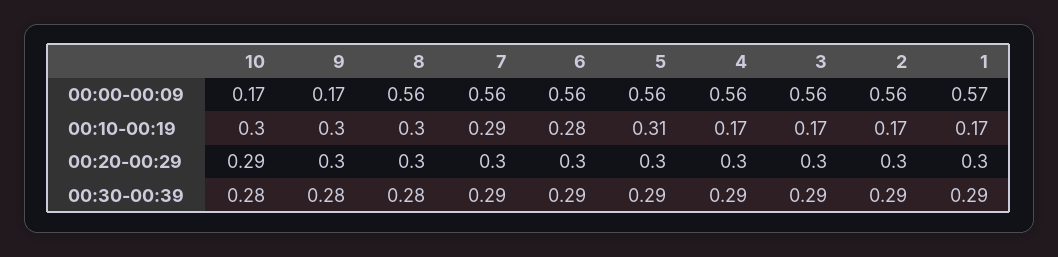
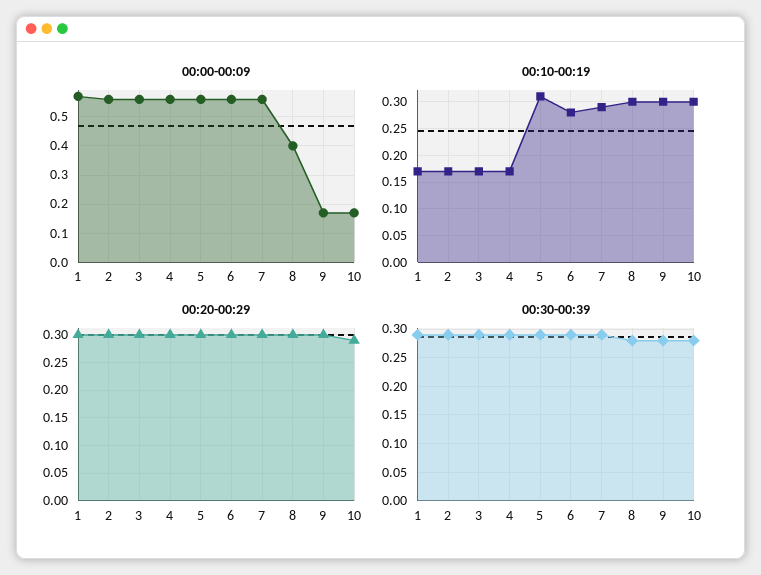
  {
    "00:00-00:09": {
      "10": 0.17,
      "9": 0.17,
-     "8": 0.56,
+     "8": 0.4,
      "7": 0.56,
      "6": 0.56,
      "5": 0.56,
      "4": 0.56,
      "3": 0.56,
      "2": 0.56,
      "1": 0.57
    },
    "00:10-00:19": {
      "10": 0.3,
      "9": 0.3,
      "8": 0.3,
      "7": 0.29,
      "6": 0.28,
      "5": 0.31,
      "4": 0.17,
      "3": 0.17,
      "2": 0.17,
      "1": 0.17
    },
    "00:20-00:29": {
      "10": 0.29,
      "9": 0.3,
      "8": 0.3,
      "7": 0.3,
      "6": 0.3,
      "5": 0.3,
      "4": 0.3,
      "3": 0.3,
      "2": 0.3,
      "1": 0.3
    },
    "00:30-00:39": {
      "10": 0.28,
      "9": 0.28,
      "8": 0.28,
      "7": 0.29,
      "6": 0.29,
      "5": 0.29,
      "4": 0.29,
      "3": 0.29,
      "2": 0.29,
      "1": 0.29
    }
  }

